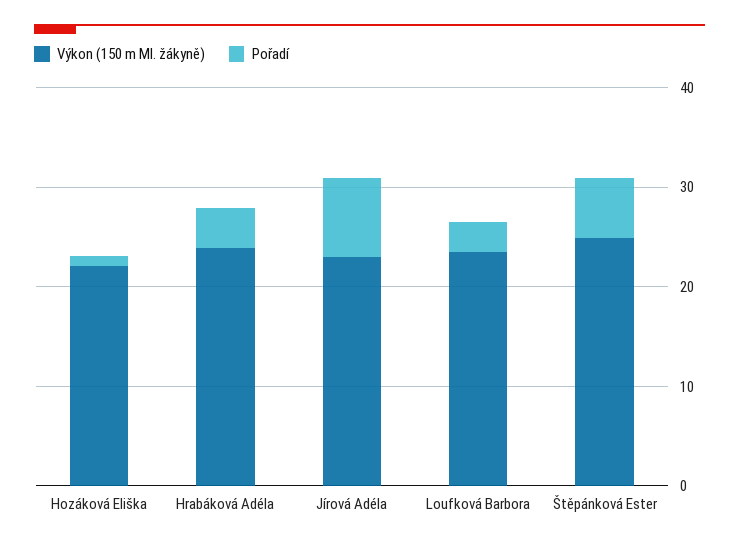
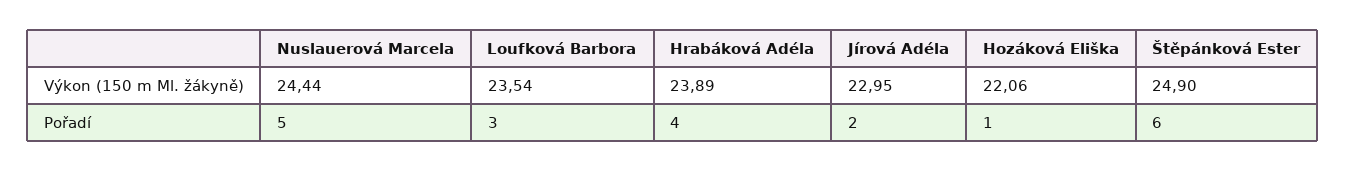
  {
    "Výkon (150 m Ml. žákyně)": {
      "Hozáková Eliška": 22.06,
      "Hrabáková Adéla": 23.89,
      "Jírová Adéla": 22.95,
      "Loufková Barbora": 23.54,
-     "Štěpánková Ester": 24.9
+     "Štěpánková Ester": 24.9,
+     "Nuslauerová Marcela": 24.44
    },
    "Pořadí": {
      "Hozáková Eliška": 1,
      "Hrabáková Adéla": 4,
-     "Jírová Adéla": 8,
+     "Jírová Adéla": 2,
      "Loufková Barbora": 3,
-     "Štěpánková Ester": 6
+     "Štěpánková Ester": 6,
+     "Nuslauerová Marcela": 5
    }
  }

